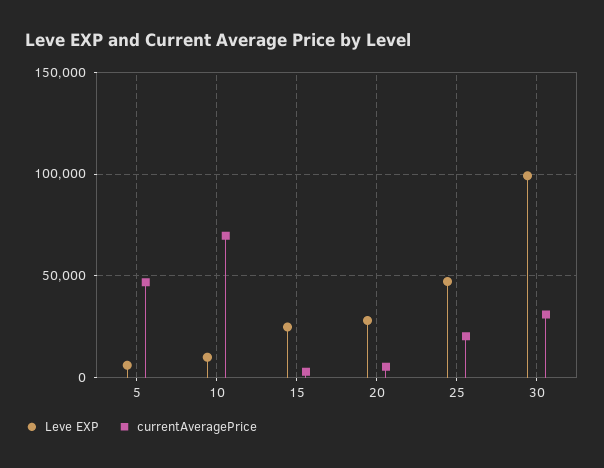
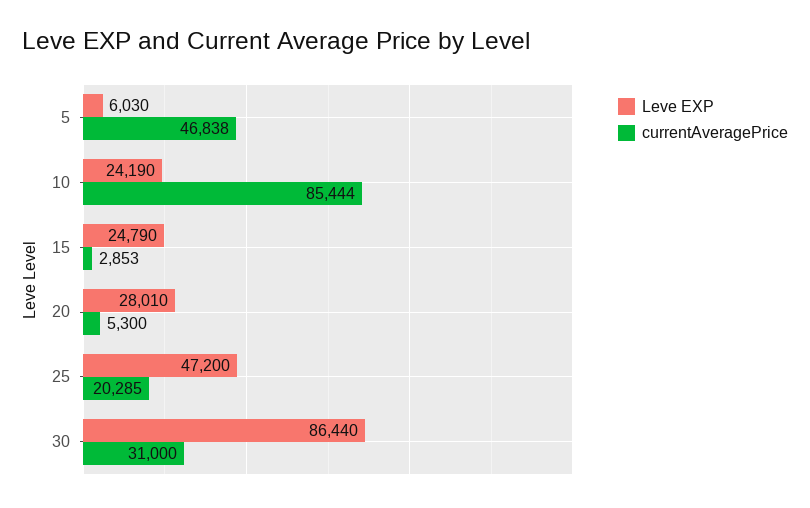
  {
    "Leve EXP": {
      "5": 6030,
-     "10": 10000,
+     "10": 24190,
      "15": 24790,
      "20": 28010,
      "25": 47200,
-     "30": 100000
+     "30": 86440
    },
    "currentAveragePrice": {
      "5": 46838,
-     "10": 70000,
+     "10": 85444,
      "15": 2853,
      "20": 5300,
      "25": 20285,
      "30": 31000
    }
  }

